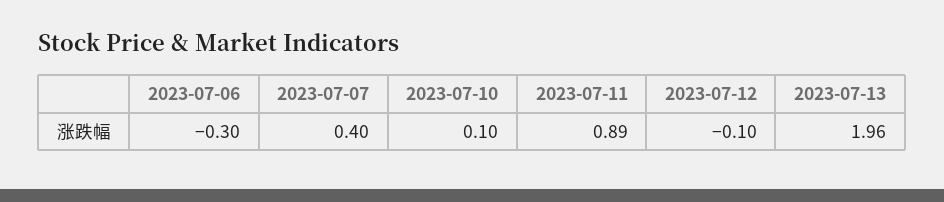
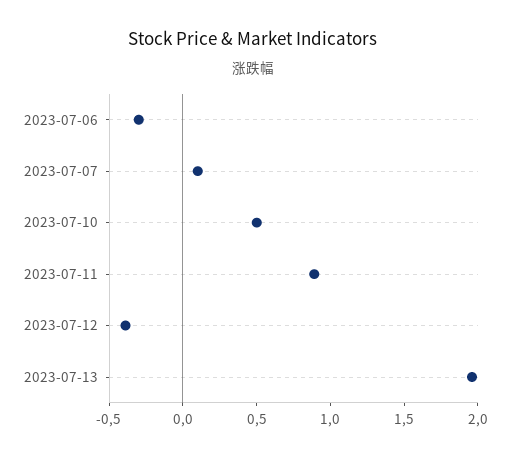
  {
    "2023-07-06": -0.3,
-   "2023-07-07": 0.4,
+   "2023-07-07": 0.1,
-   "2023-07-10": 0.1,
+   "2023-07-10": 0.5,
    "2023-07-11": 0.89,
-   "2023-07-12": -0.1,
+   "2023-07-12": -0.4,
    "2023-07-13": 1.96
  }

